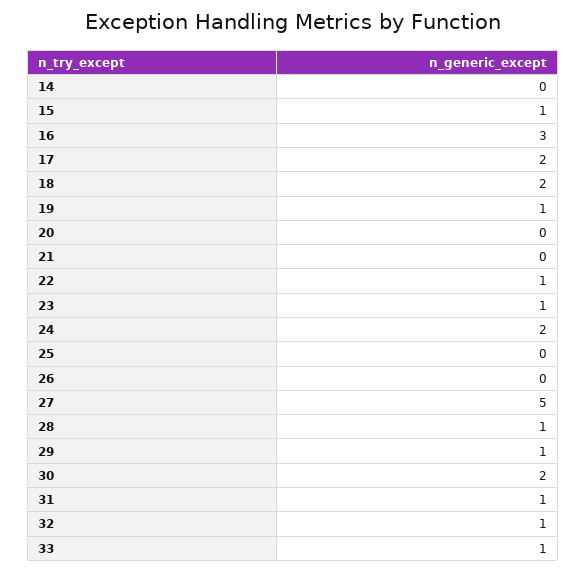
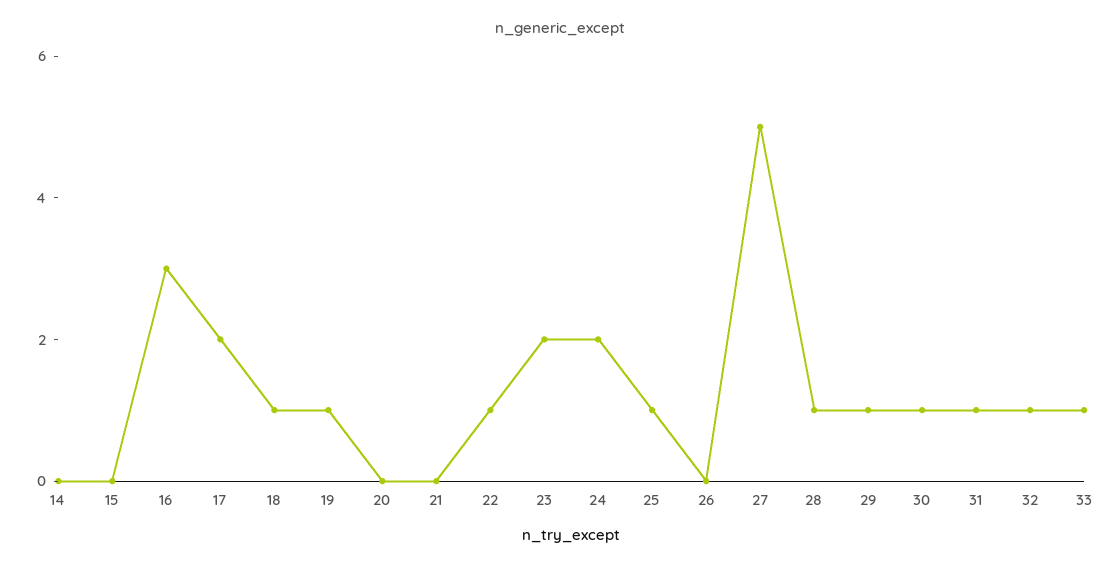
  {
    "14": 0,
-   "15": 1,
+   "15": 0,
    "16": 3,
    "17": 2,
-   "18": 2,
+   "18": 1,
    "19": 1,
    "20": 0,
    "21": 0,
    "22": 1,
-   "23": 1,
+   "23": 2,
    "24": 2,
-   "25": 0,
+   "25": 1,
    "26": 0,
    "27": 5,
    "28": 1,
    "29": 1,
-   "30": 2,
+   "30": 1,
    "31": 1,
    "32": 1,
    "33": 1
  }

